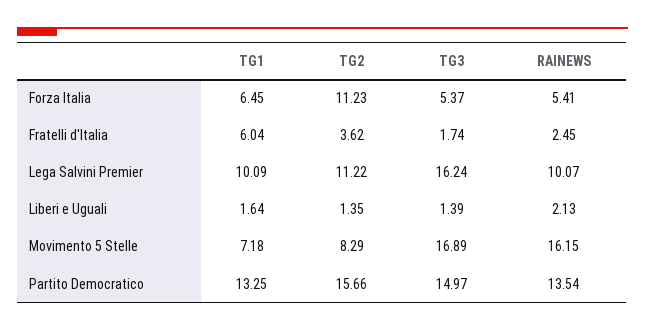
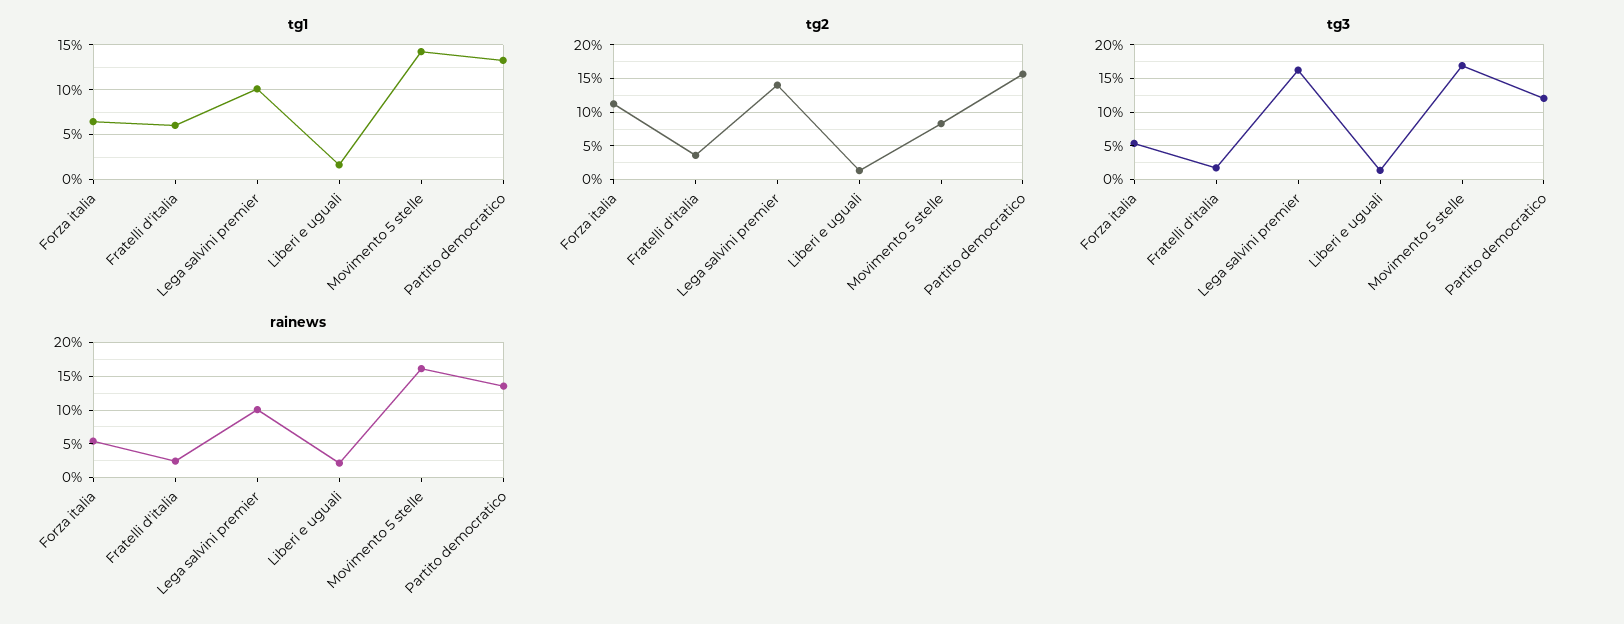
  {
    "TG1": {
      "Forza Italia": 6.45,
      "Fratelli d'Italia": 6.04,
      "Lega Salvini Premier": 10.09,
      "Liberi e Uguali": 1.64,
-     "Movimento 5 Stelle": 7.18,
+     "Movimento 5 Stelle": 14,
      "Partito Democratico": 13.25
    },
    "TG2": {
      "Forza Italia": 11.23,
      "Fratelli d'Italia": 3.62,
-     "Lega Salvini Premier": 11.22,
+     "Lega Salvini Premier": 14,
      "Liberi e Uguali": 1.35,
      "Movimento 5 Stelle": 8.29,
      "Partito Democratico": 15.66
    },
    "TG3": {
      "Forza Italia": 5.37,
      "Fratelli d'Italia": 1.74,
      "Lega Salvini Premier": 16.24,
      "Liberi e Uguali": 1.39,
      "Movimento 5 Stelle": 16.89,
-     "Partito Democratico": 14.97
+     "Partito Democratico": 12
    },
    "RAINEWS": {
      "Forza Italia": 5.41,
      "Fratelli d'Italia": 2.45,
      "Lega Salvini Premier": 10.07,
      "Liberi e Uguali": 2.13,
      "Movimento 5 Stelle": 16.15,
      "Partito Democratico": 13.54
    }
  }

